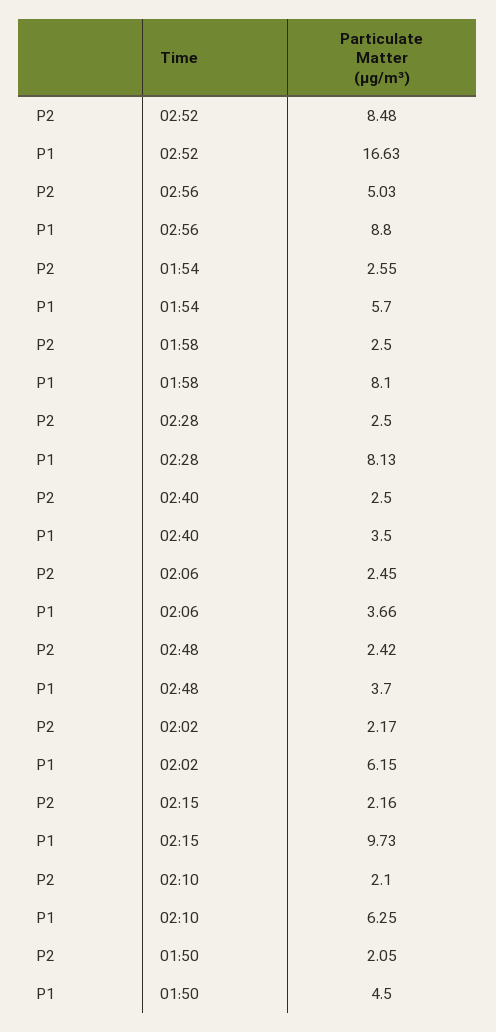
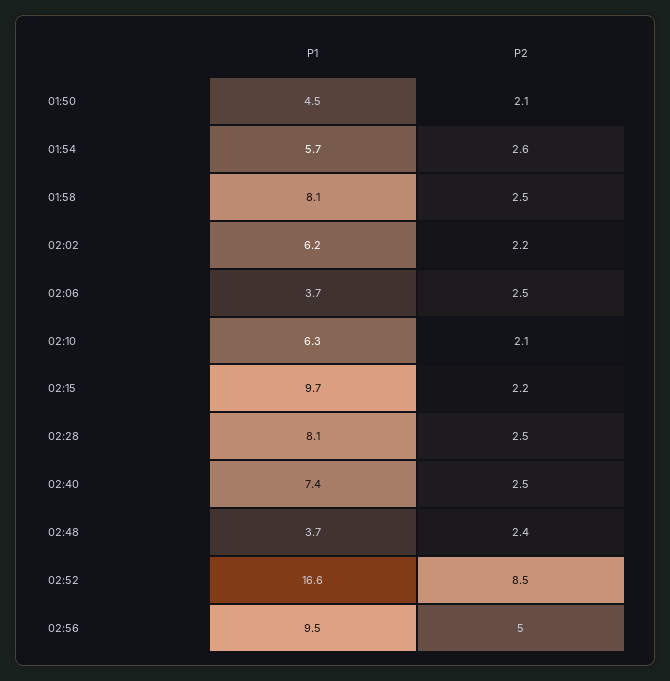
  {
    "P2": {
      "02:52": 8.48,
      "02:56": 5.03,
      "01:54": 2.55,
      "01:58": 2.5,
      "02:28": 2.5,
      "02:40": 2.5,
      "02:06": 2.45,
      "02:48": 2.42,
      "02:02": 2.17,
      "02:15": 2.16,
      "02:10": 2.1,
      "01:50": 2.05
    },
    "P1": {
      "02:52": 16.63,
-     "02:56": 8.8,
+     "02:56": 9.5,
      "01:54": 5.7,
      "01:58": 8.1,
      "02:28": 8.13,
-     "02:40": 3.5,
+     "02:40": 7.4,
      "02:06": 3.66,
      "02:48": 3.7,
      "02:02": 6.15,
      "02:15": 9.73,
      "02:10": 6.25,
      "01:50": 4.5
    }
  }

